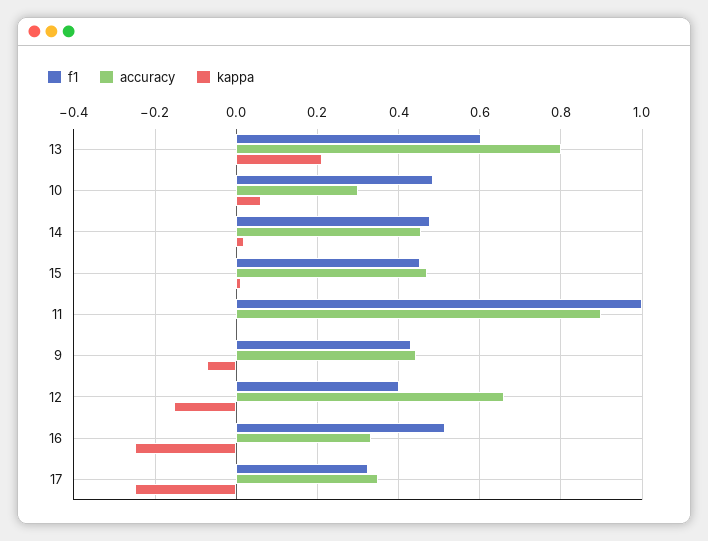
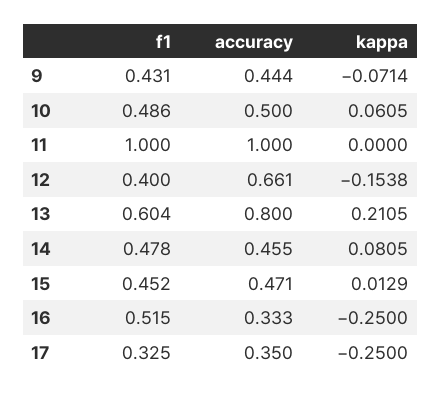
  {
    "f1": {
      "13": 0.604,
      "10": 0.486,
      "14": 0.478,
      "15": 0.452,
      "11": 1,
      "9": 0.431,
      "12": 0.4,
      "16": 0.515,
      "17": 0.325
    },
    "accuracy": {
      "13": 0.8,
-     "10": 0.3,
+     "10": 0.5,
      "14": 0.455,
      "15": 0.471,
-     "11": 0.9,
+     "11": 1,
      "9": 0.444,
      "12": 0.661,
      "16": 0.333,
      "17": 0.35
    },
    "kappa": {
      "13": 0.2105,
      "10": 0.0605,
-     "14": 0.02,
+     "14": 0.0805,
      "15": 0.0129,
      "11": 0,
      "9": -0.0714,
      "12": -0.1538,
      "16": -0.25,
      "17": -0.25
    }
  }

